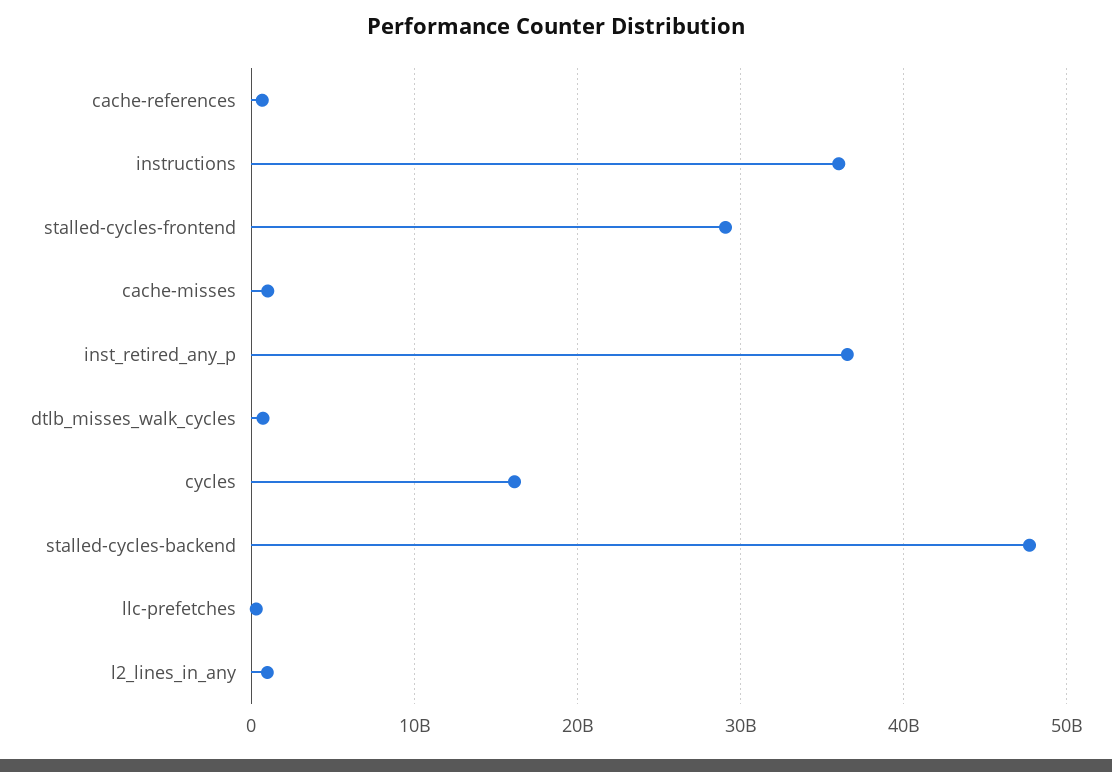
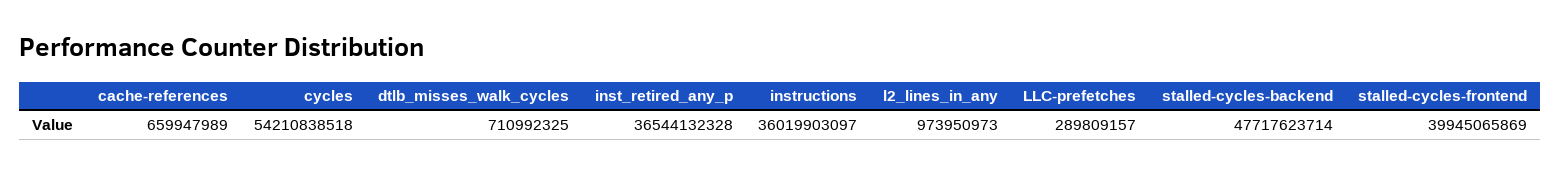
  {
    "cache-references": 659947989,
    "instructions": 36019903097,
-   "stalled-cycles-frontend": 29000000000,
+   "stalled-cycles-frontend": 39945065869,
-   "cache-misses": 1000000000,
    "inst_retired_any_p": 36544132328,
    "dtlb_misses_walk_cycles": 710992325,
-   "cycles": 16000000000,
+   "cycles": 54210838518,
    "stalled-cycles-backend": 47717623714,
    "llc-prefetches": 289809157,
    "l2_lines_in_any": 973950973
  }

